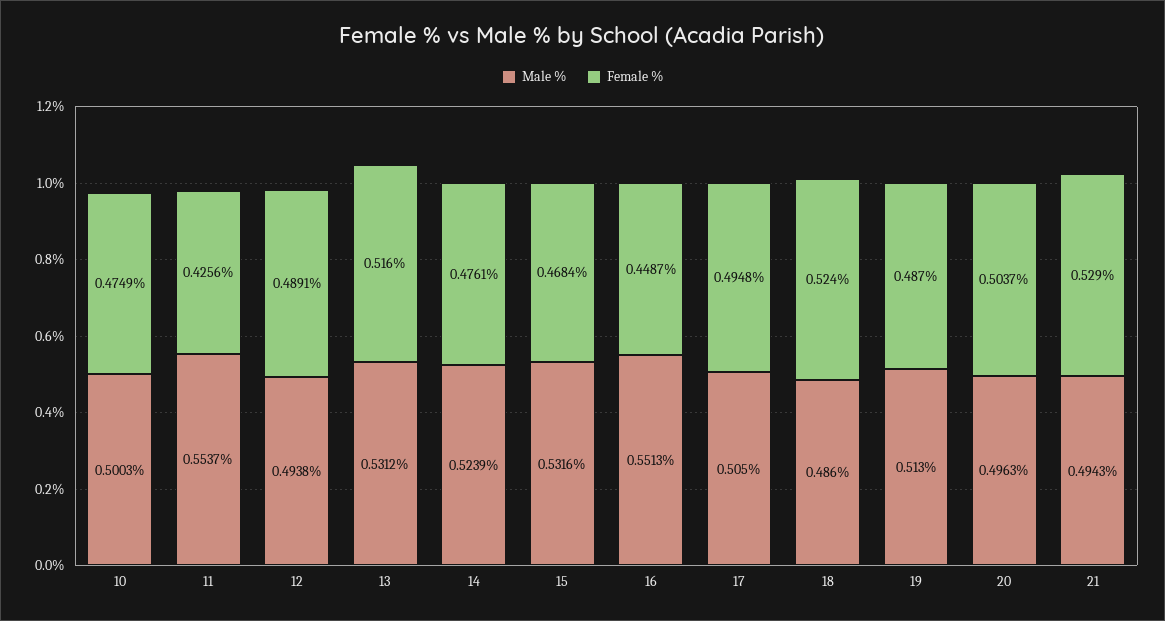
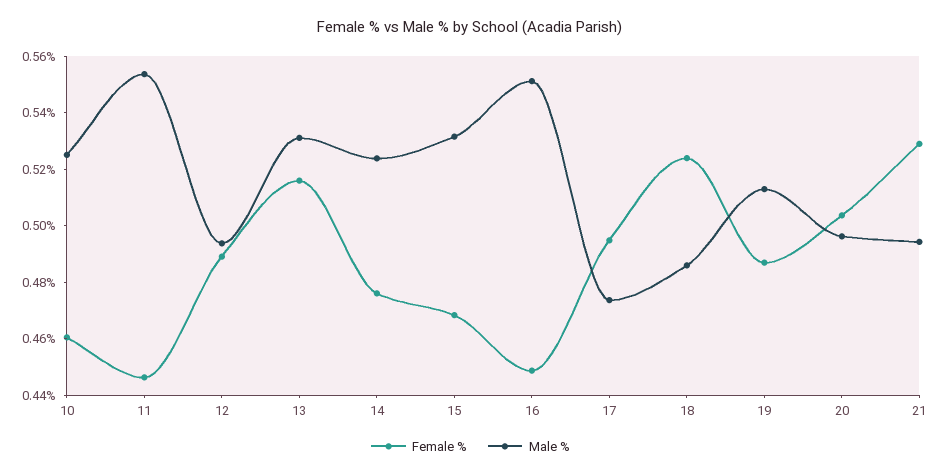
  {
    "Male %": {
-     "10": 0.5003,
+     "10": 0.525,
      "11": 0.5537,
      "12": 0.4938,
      "13": 0.5312,
      "14": 0.5239,
      "15": 0.5316,
      "16": 0.5513,
-     "17": 0.505,
+     "17": 0.475,
      "18": 0.486,
      "19": 0.513,
      "20": 0.4963,
      "21": 0.4943
    },
    "Female %": {
-     "10": 0.4749,
+     "10": 0.46,
-     "11": 0.4256,
+     "11": 0.445,
      "12": 0.4891,
      "13": 0.516,
      "14": 0.4761,
      "15": 0.4684,
      "16": 0.4487,
      "17": 0.4948,
      "18": 0.524,
      "19": 0.487,
      "20": 0.5037,
      "21": 0.529
    }
  }

